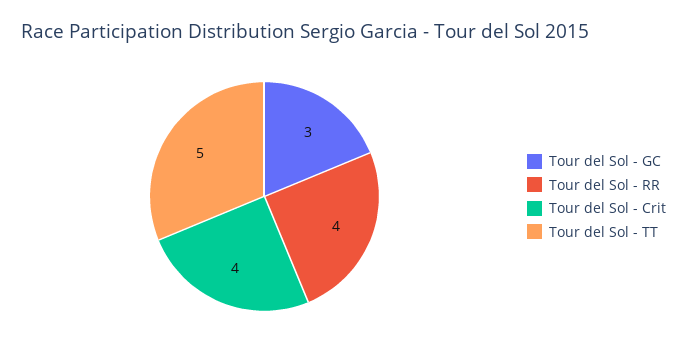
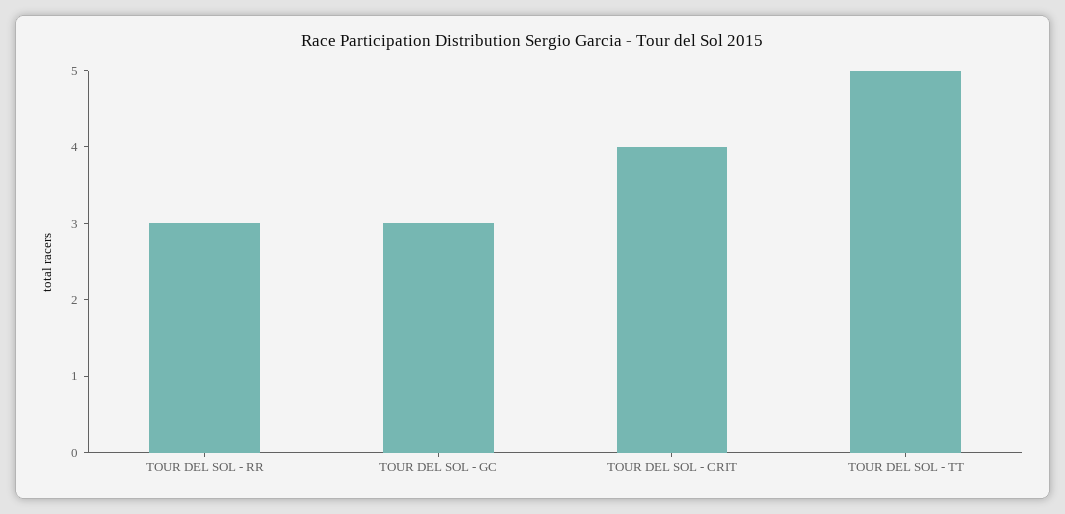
  {
    "Tour del Sol - GC": 3,
-   "Tour del Sol - RR": 4,
+   "Tour del Sol - RR": 3,
    "Tour del Sol - Crit": 4,
    "Tour del Sol - TT": 5
  }

